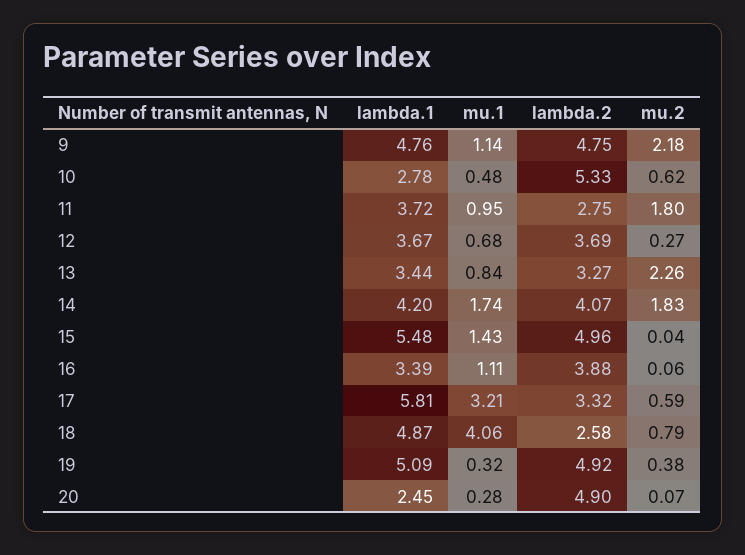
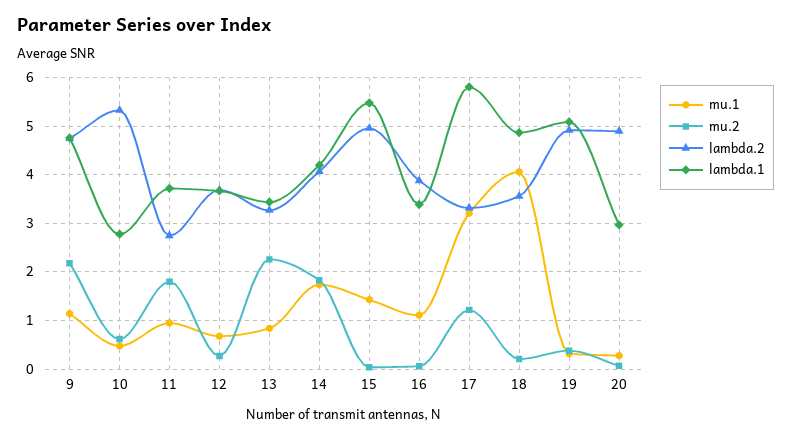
  {
    "lambda.1": {
      "9": 4.76,
      "10": 2.78,
      "11": 3.72,
      "12": 3.67,
      "13": 3.44,
      "14": 4.2,
      "15": 5.48,
      "16": 3.39,
      "17": 5.81,
      "18": 4.87,
      "19": 5.09,
-     "20": 2.45
+     "20": 3
    },
    "mu.1": {
      "9": 1.14,
      "10": 0.48,
      "11": 0.95,
      "12": 0.68,
      "13": 0.84,
      "14": 1.74,
      "15": 1.43,
      "16": 1.11,
      "17": 3.21,
      "18": 4.06,
      "19": 0.32,
      "20": 0.28
    },
    "lambda.2": {
      "9": 4.75,
      "10": 5.33,
      "11": 2.75,
      "12": 3.69,
      "13": 3.27,
      "14": 4.07,
      "15": 4.96,
      "16": 3.88,
      "17": 3.32,
-     "18": 2.58,
+     "18": 3.6,
      "19": 4.92,
      "20": 4.9
    },
    "mu.2": {
      "9": 2.18,
      "10": 0.62,
      "11": 1.8,
      "12": 0.27,
      "13": 2.26,
      "14": 1.83,
      "15": 0.04,
      "16": 0.06,
-     "17": 0.59,
+     "17": 1.2,
-     "18": 0.79,
+     "18": 0.2,
      "19": 0.38,
      "20": 0.07
    }
  }

